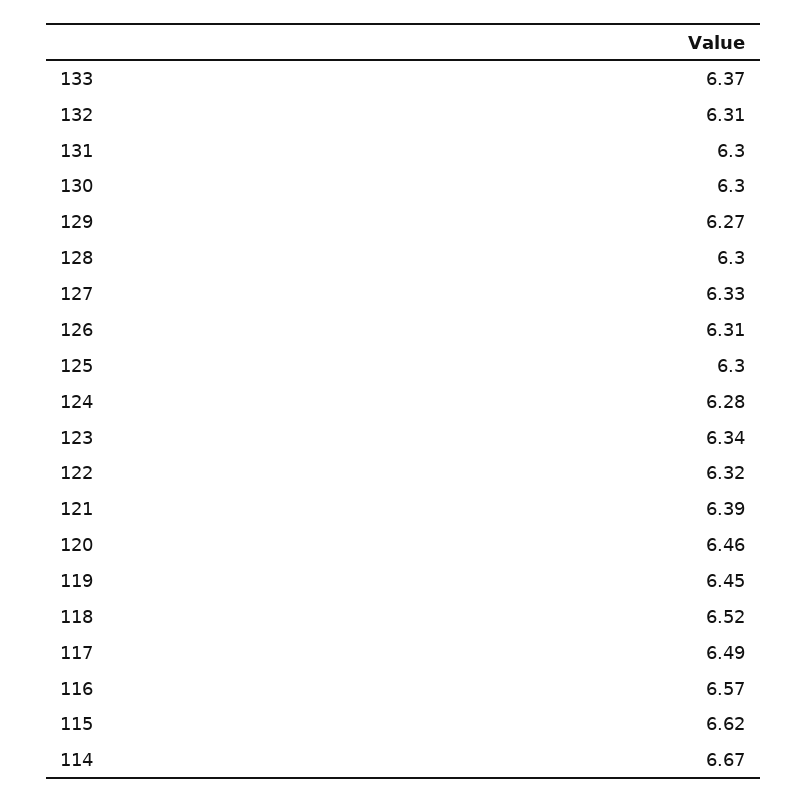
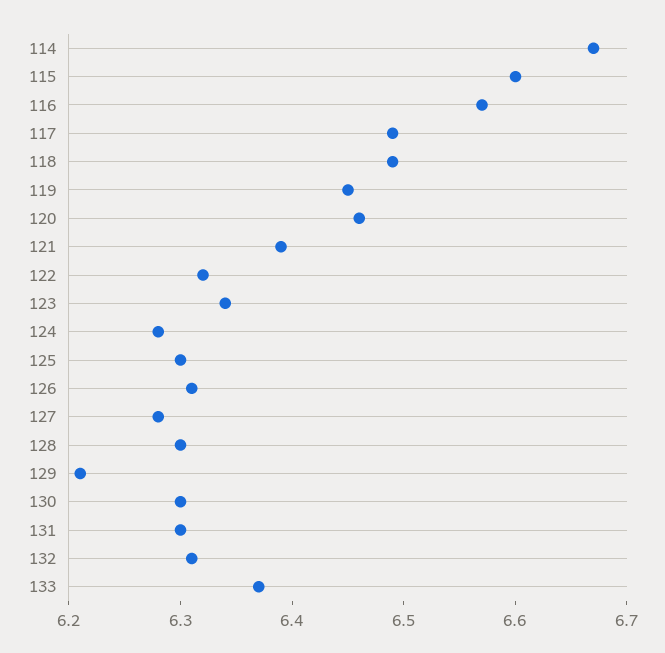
  {
    "133": 6.37,
    "132": 6.31,
    "131": 6.3,
    "130": 6.3,
-   "129": 6.27,
+   "129": 6.21,
    "128": 6.3,
-   "127": 6.33,
+   "127": 6.28,
    "126": 6.31,
    "125": 6.3,
    "124": 6.28,
    "123": 6.34,
    "122": 6.32,
    "121": 6.39,
    "120": 6.46,
    "119": 6.45,
-   "118": 6.52,
+   "118": 6.49,
    "117": 6.49,
    "116": 6.57,
-   "115": 6.62,
+   "115": 6.6,
    "114": 6.67
  }

